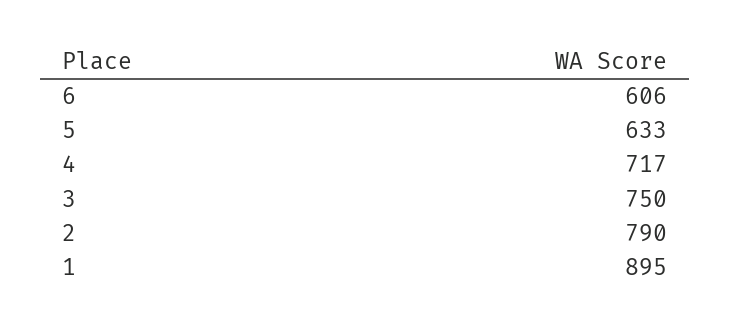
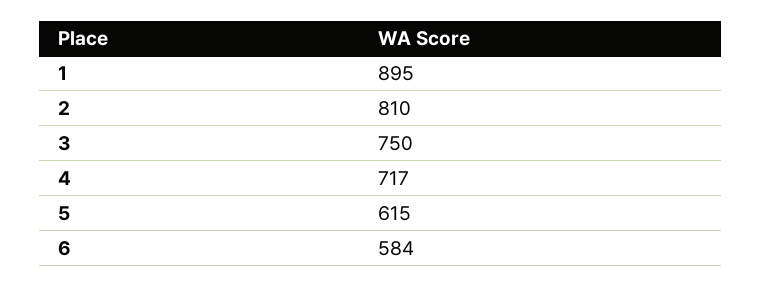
  {
-   "6": 606,
+   "6": 584,
-   "5": 633,
+   "5": 615,
    "4": 717,
    "3": 750,
-   "2": 790,
+   "2": 810,
    "1": 895
  }

